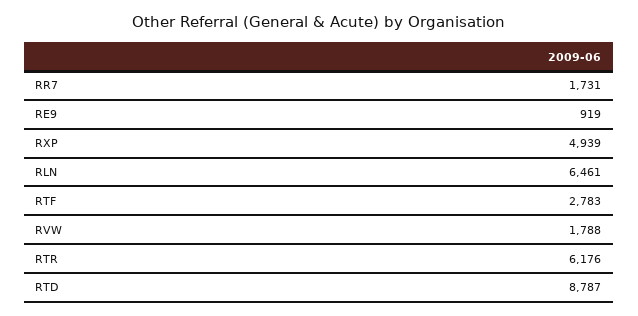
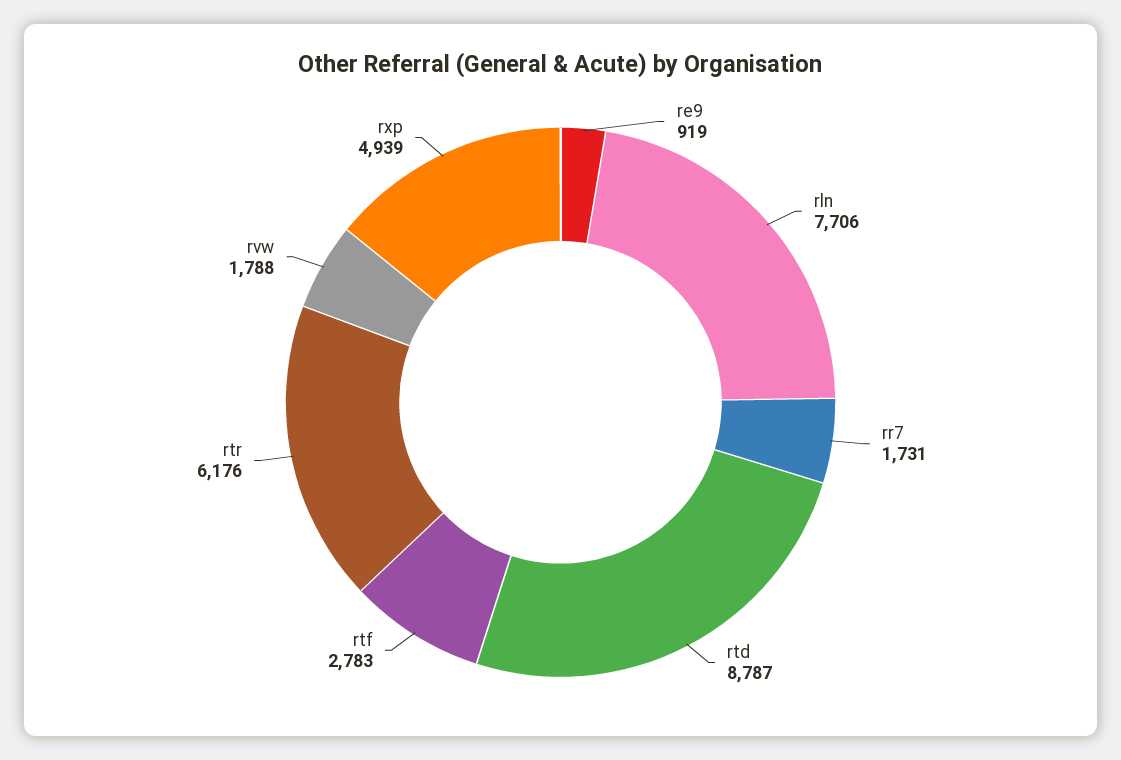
  {
    "RR7": 1731,
    "RE9": 919,
    "RXP": 4939,
-   "RLN": 6461,
+   "RLN": 7706,
    "RTF": 2783,
    "RVW": 1788,
    "RTR": 6176,
    "RTD": 8787
  }

